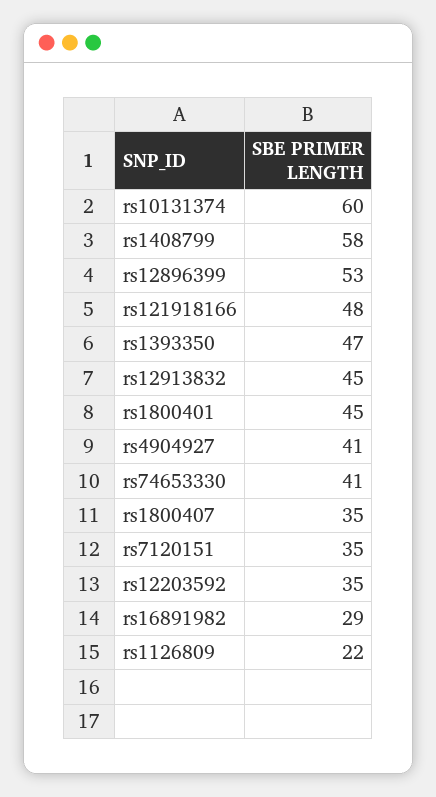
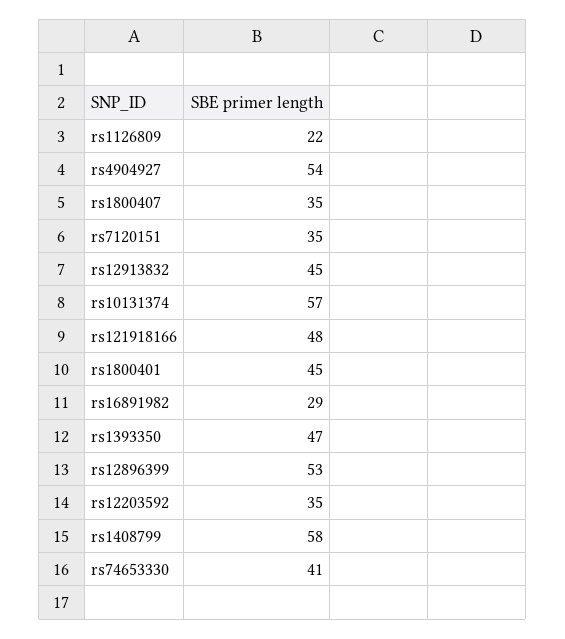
  {
-   "rs10131374": 60,
+   "rs10131374": 57,
    "rs1408799": 58,
    "rs12896399": 53,
    "rs121918166": 48,
    "rs1393350": 47,
    "rs12913832": 45,
    "rs1800401": 45,
-   "rs4904927": 41,
+   "rs4904927": 54,
    "rs74653330": 41,
    "rs1800407": 35,
    "rs7120151": 35,
    "rs12203592": 35,
    "rs16891982": 29,
    "rs1126809": 22
  }

